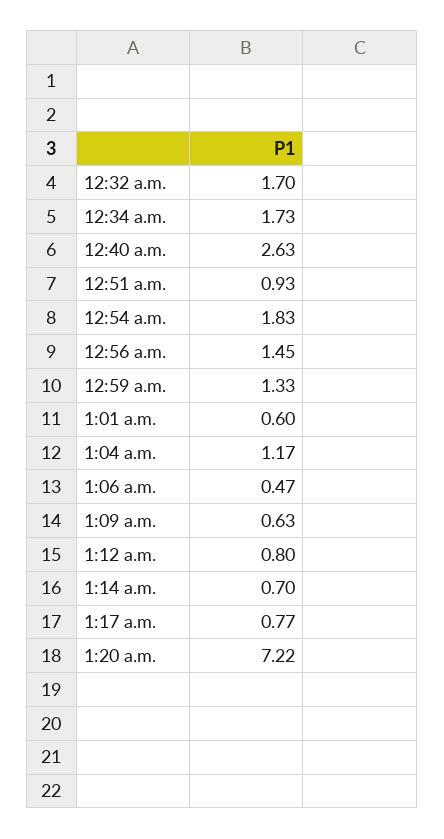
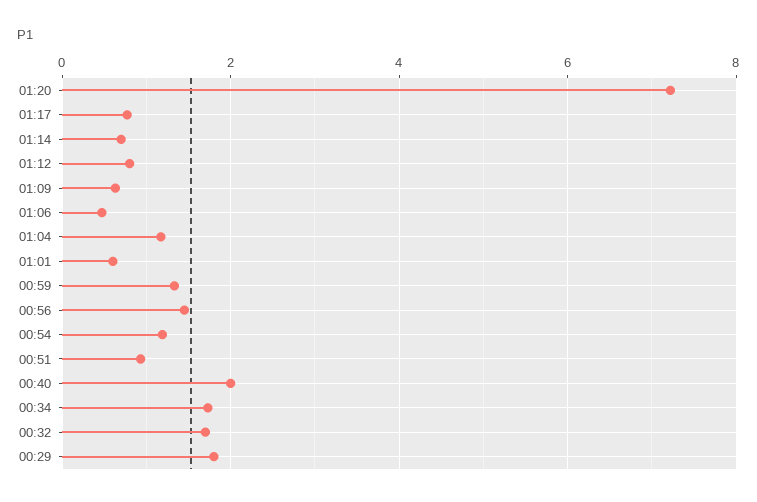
  {
    "12:32 a.m.": 1.7,
    "12:34 a.m.": 1.73,
-   "12:40 a.m.": 2.63,
+   "12:40 a.m.": 2,
    "12:51 a.m.": 0.93,
-   "12:54 a.m.": 1.83,
+   "12:54 a.m.": 1.2,
    "12:56 a.m.": 1.45,
    "12:59 a.m.": 1.33,
    "1:01 a.m.": 0.6,
    "1:04 a.m.": 1.17,
    "1:06 a.m.": 0.47,
    "1:09 a.m.": 0.63,
    "1:12 a.m.": 0.8,
    "1:14 a.m.": 0.7,
    "1:17 a.m.": 0.77,
-   "1:20 a.m.": 7.22
+   "1:20 a.m.": 7.22,
+   "00:29": 1.8
  }

